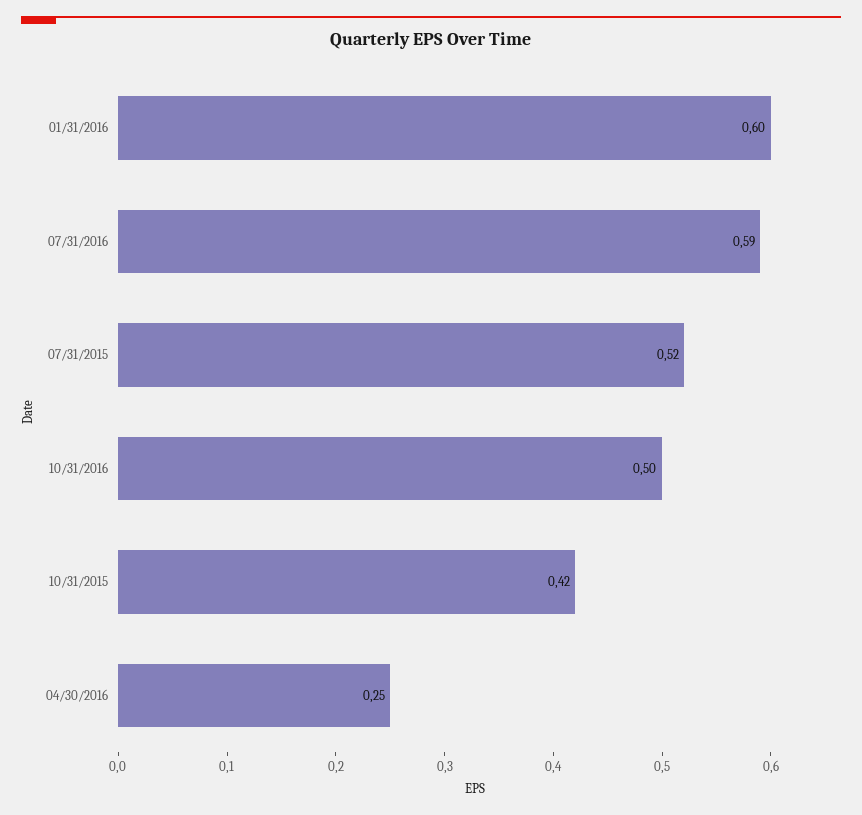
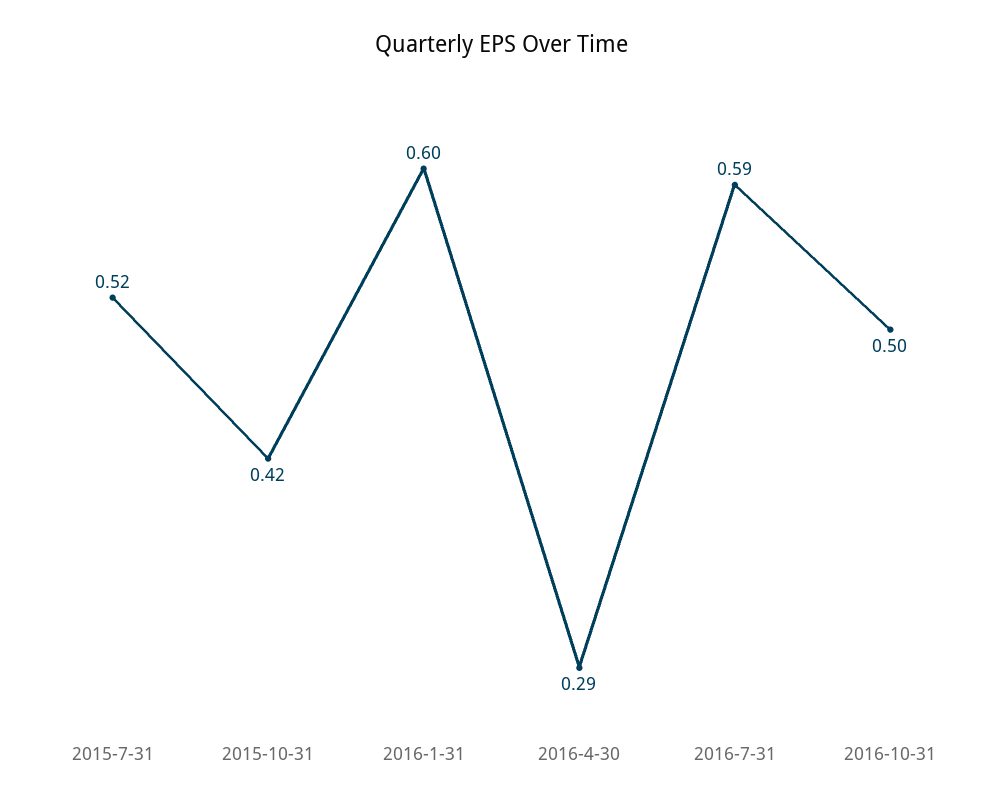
  {
    "01/31/2016": 0.6,
    "07/31/2016": 0.59,
    "07/31/2015": 0.52,
    "10/31/2016": 0.5,
    "10/31/2015": 0.42,
-   "04/30/2016": 0.25
+   "04/30/2016": 0.29
  }

